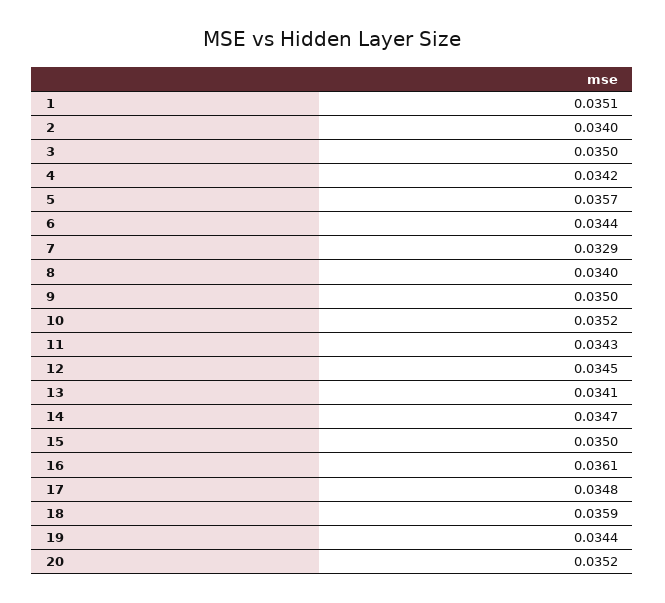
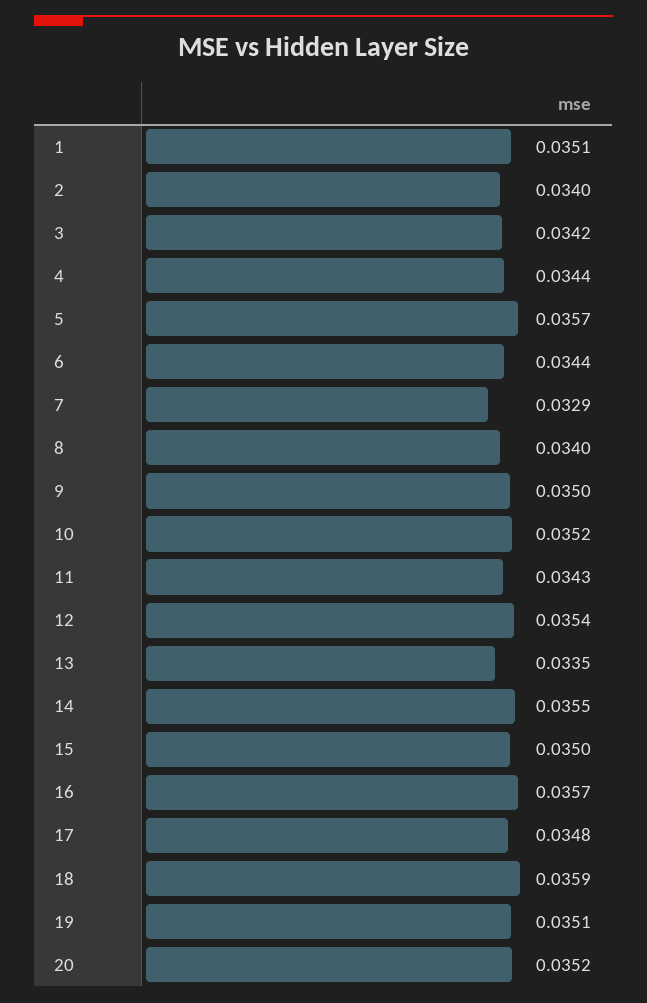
  {
    "1": 0.0351,
    "2": 0.034,
-   "3": 0.035,
+   "3": 0.0342,
-   "4": 0.0342,
+   "4": 0.0344,
    "5": 0.0357,
    "6": 0.0344,
    "7": 0.0329,
    "8": 0.034,
    "9": 0.035,
    "10": 0.0352,
    "11": 0.0343,
-   "12": 0.0345,
+   "12": 0.0354,
-   "13": 0.0341,
+   "13": 0.0335,
-   "14": 0.0347,
+   "14": 0.0355,
    "15": 0.035,
-   "16": 0.0361,
+   "16": 0.0357,
    "17": 0.0348,
    "18": 0.0359,
-   "19": 0.0344,
+   "19": 0.0351,
    "20": 0.0352
  }

